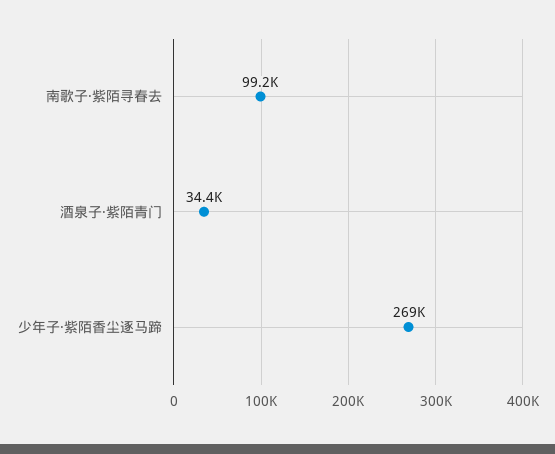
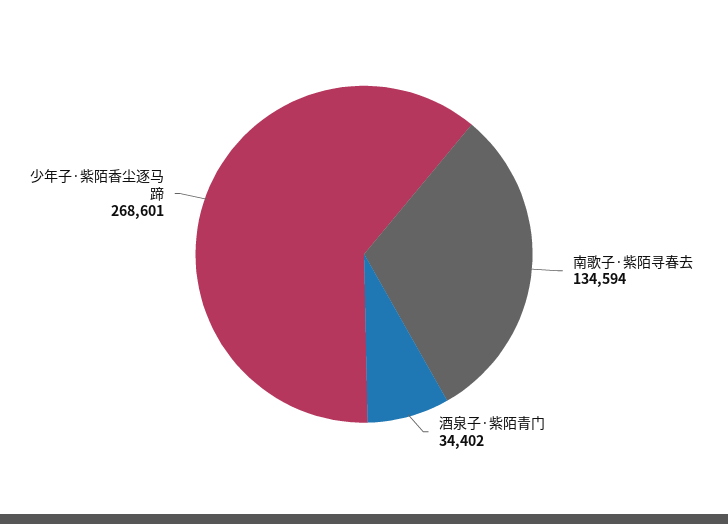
  {
-   "南歌子·紫陌寻春去": 99200,
+   "南歌子·紫陌寻春去": 134594,
    "酒泉子·紫陌青门": 34402,
    "少年子·紫陌香尘逐马蹄": 268601
  }

